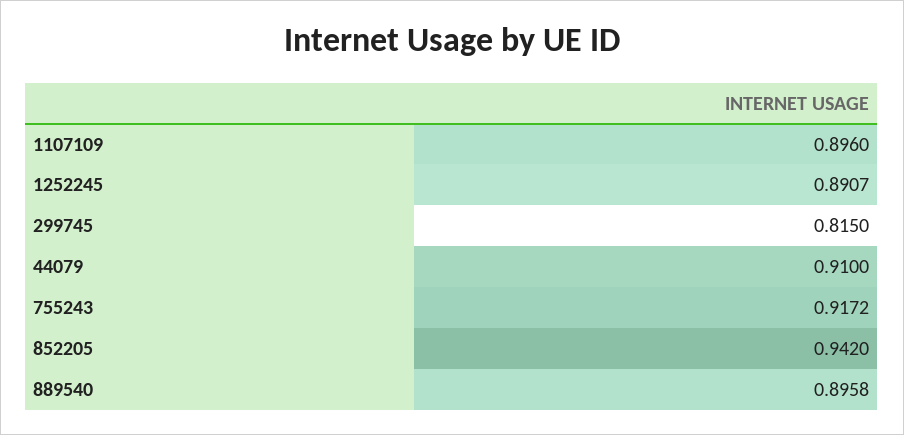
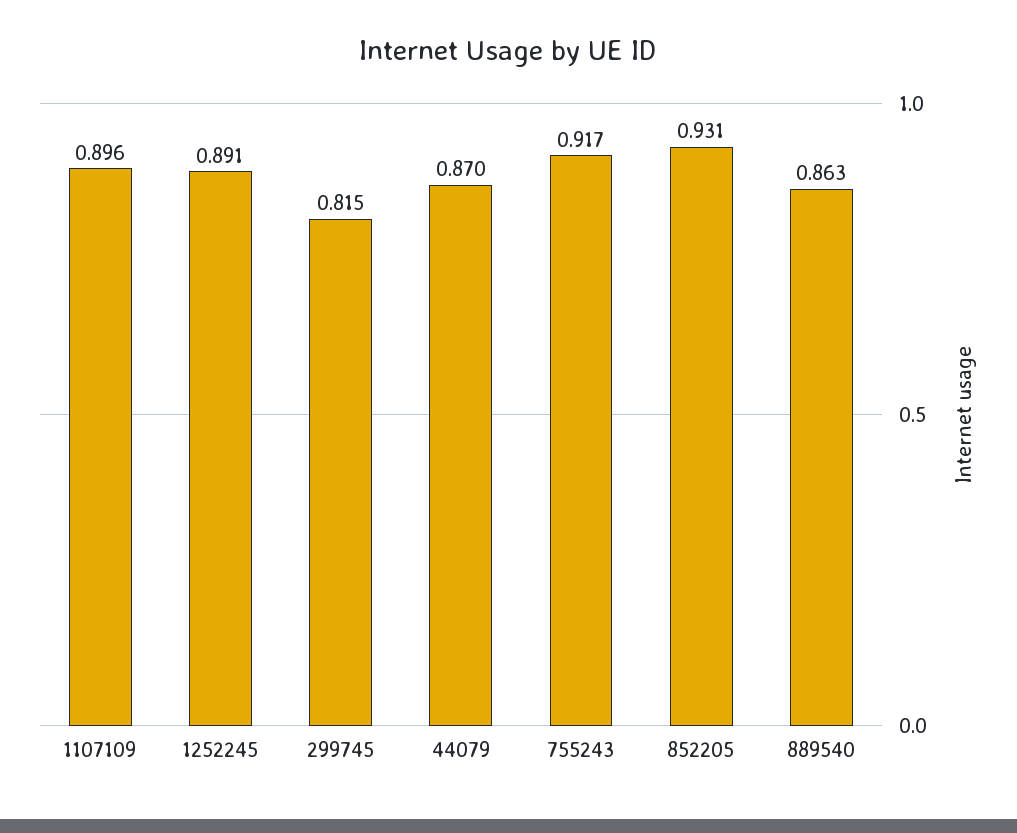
  {
    "1107109": 0.896,
    "1252245": 0.8907,
    "299745": 0.815,
-   "44079": 0.91,
+   "44079": 0.87,
    "755243": 0.9172,
-   "852205": 0.942,
+   "852205": 0.931,
-   "889540": 0.8958
+   "889540": 0.863
  }

